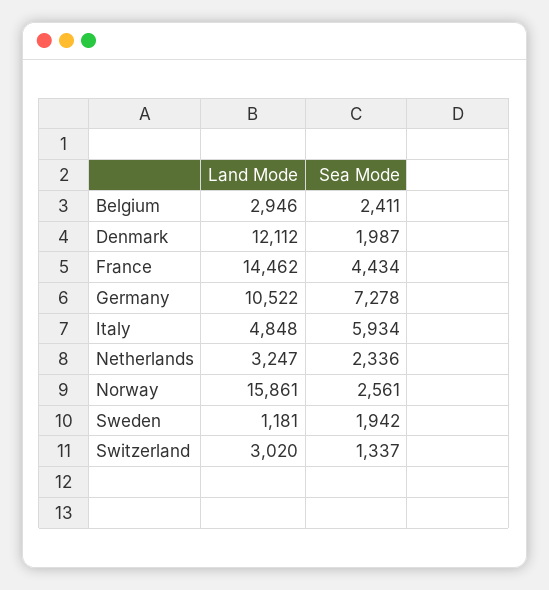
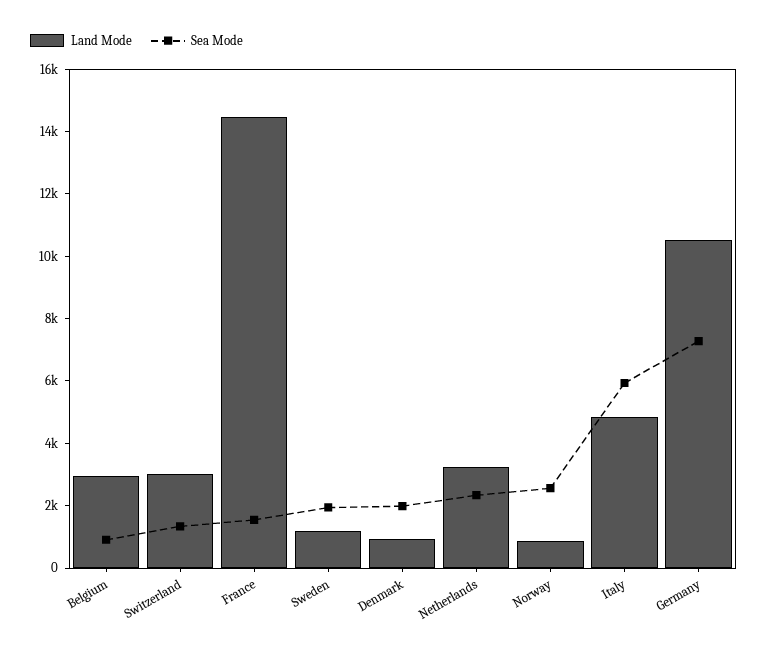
  {
    "Land Mode": {
      "Belgium": 2946,
-     "Denmark": 12112,
+     "Denmark": 1000,
      "France": 14462,
      "Germany": 10522,
      "Italy": 4848,
      "Netherlands": 3247,
-     "Norway": 15861,
+     "Norway": 1000,
      "Sweden": 1181,
      "Switzerland": 3020
    },
    "Sea Mode": {
-     "Belgium": 2411,
+     "Belgium": 1000,
      "Denmark": 1987,
-     "France": 4434,
+     "France": 1500,
      "Germany": 7278,
      "Italy": 5934,
      "Netherlands": 2336,
      "Norway": 2561,
      "Sweden": 1942,
      "Switzerland": 1337
    }
  }

